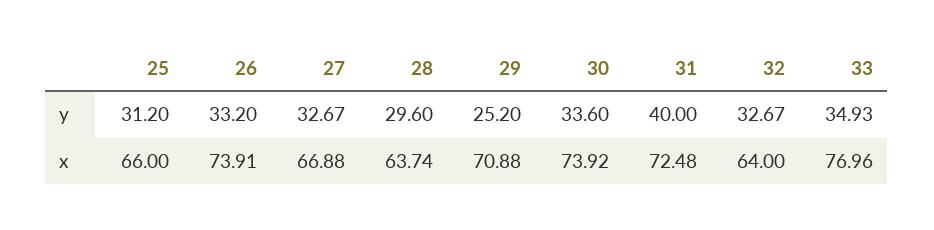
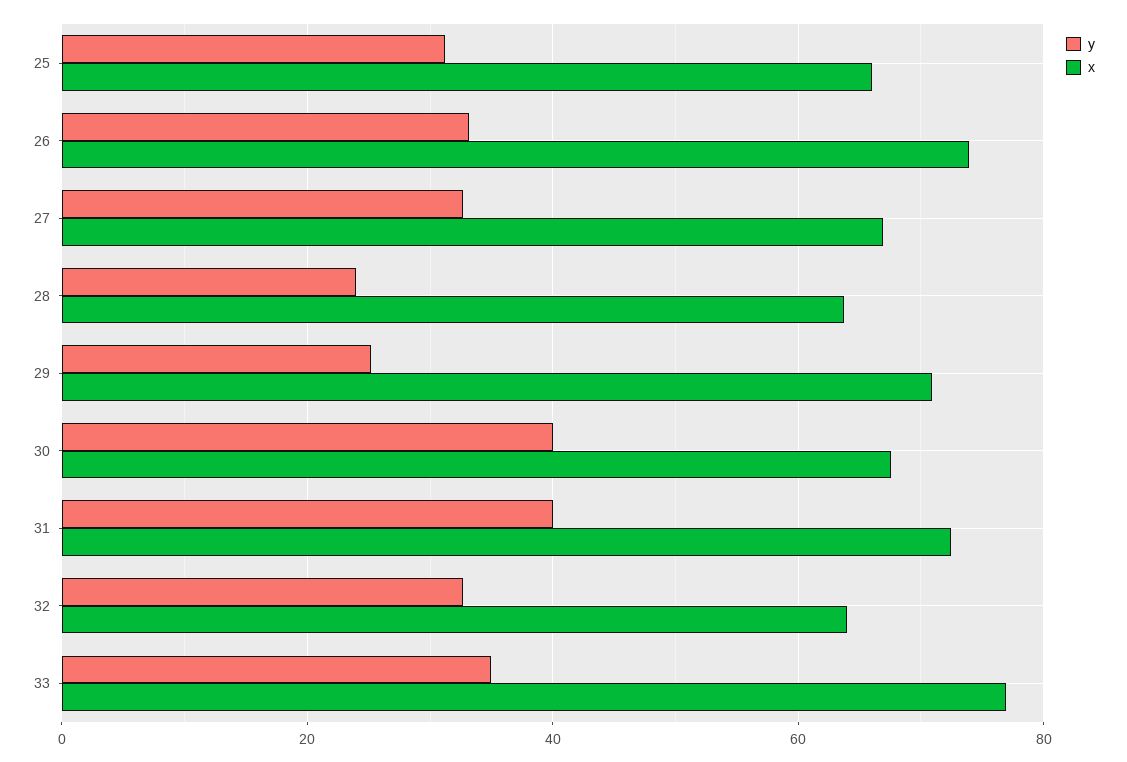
  {
    "y": {
      "25": 31.2,
      "26": 33.2,
      "27": 32.67,
-     "28": 29.6,
+     "28": 24,
      "29": 25.2,
-     "30": 33.6,
+     "30": 40,
      "31": 40,
      "32": 32.67,
      "33": 34.93
    },
    "x": {
      "25": 66,
      "26": 73.91,
      "27": 66.88,
      "28": 63.74,
      "29": 70.88,
-     "30": 73.92,
+     "30": 68,
      "31": 72.48,
      "32": 64,
      "33": 76.96
    }
  }

